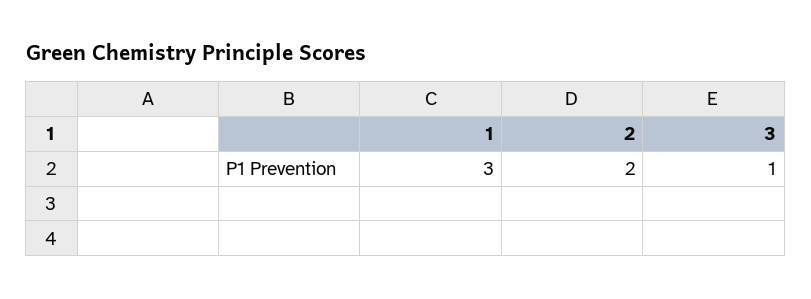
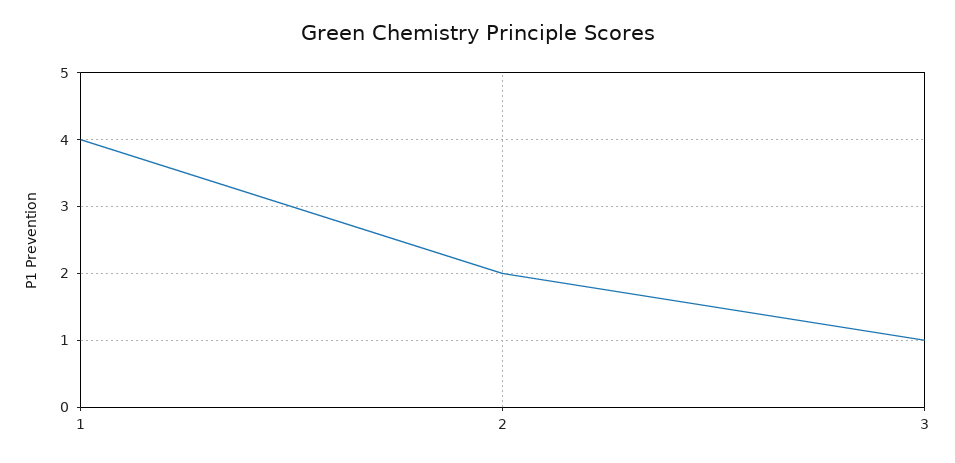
  {
-   "1": 3,
+   "1": 4,
    "2": 2,
    "3": 1
  }

